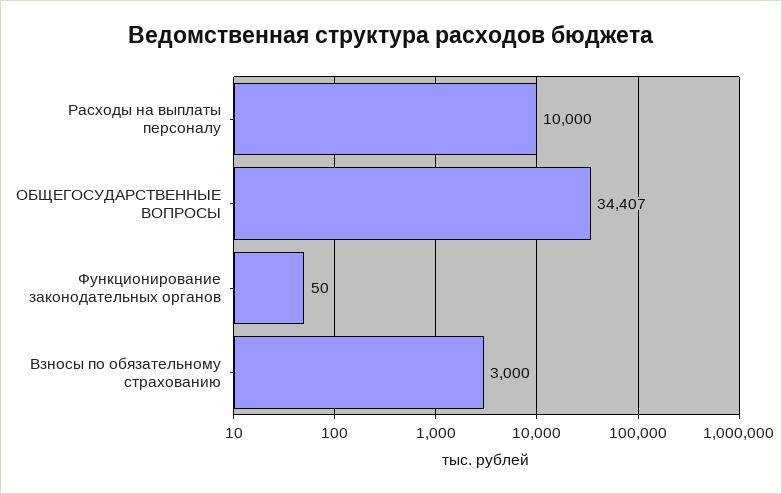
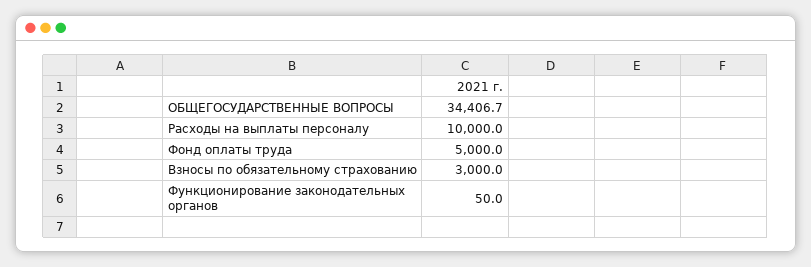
  {
    "Расходы на выплаты персоналу": 10000,
    "ОБЩЕГОСУДАРСТВЕННЫЕ ВОПРОСЫ": 34406.7,
    "Функционирование законодательных органов": 50,
-   "Взносы по обязательному страхованию": 3000
+   "Взносы по обязательному страхованию": 3000,
+   "Фонд оплаты труда": 5000
  }

